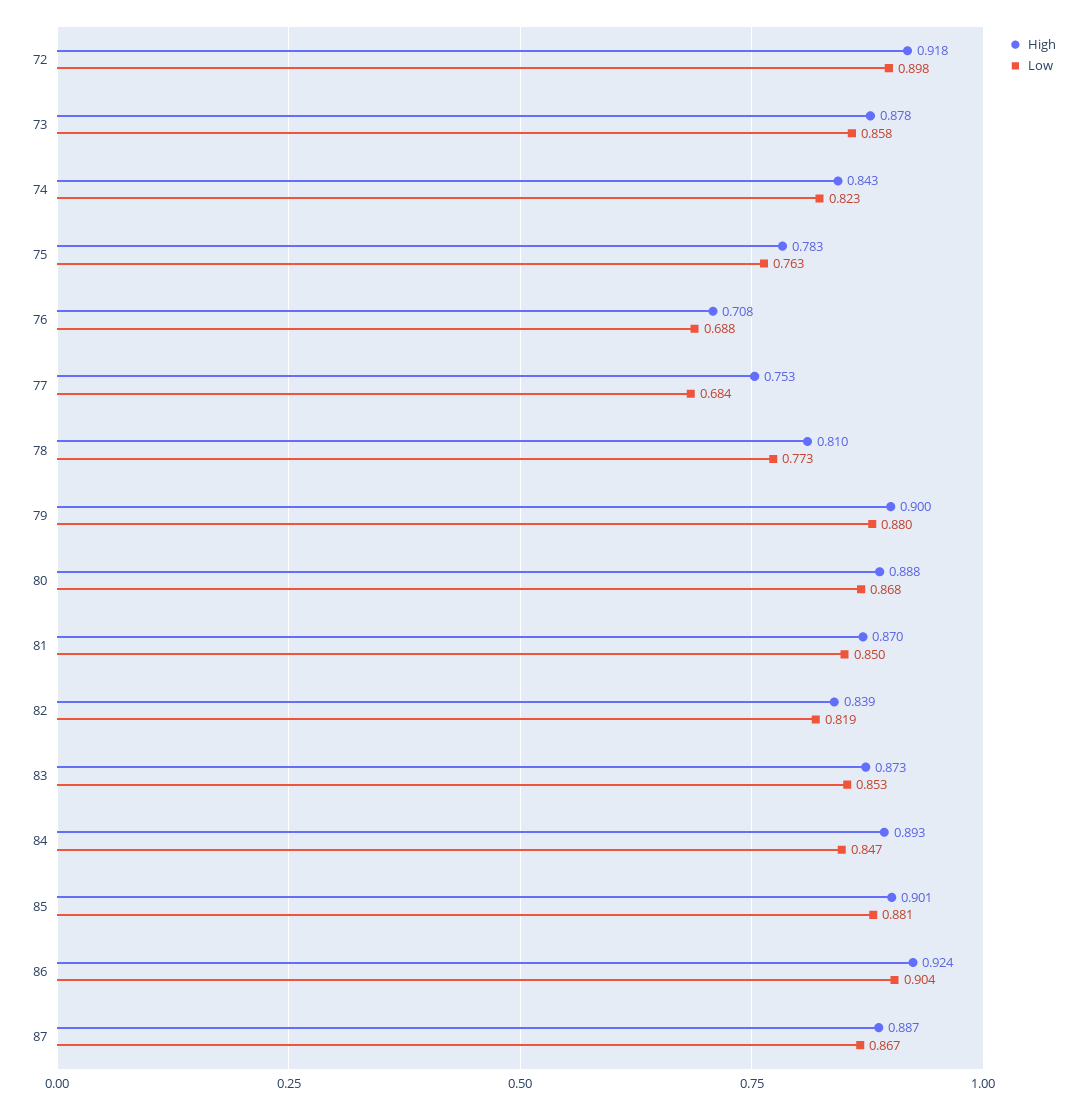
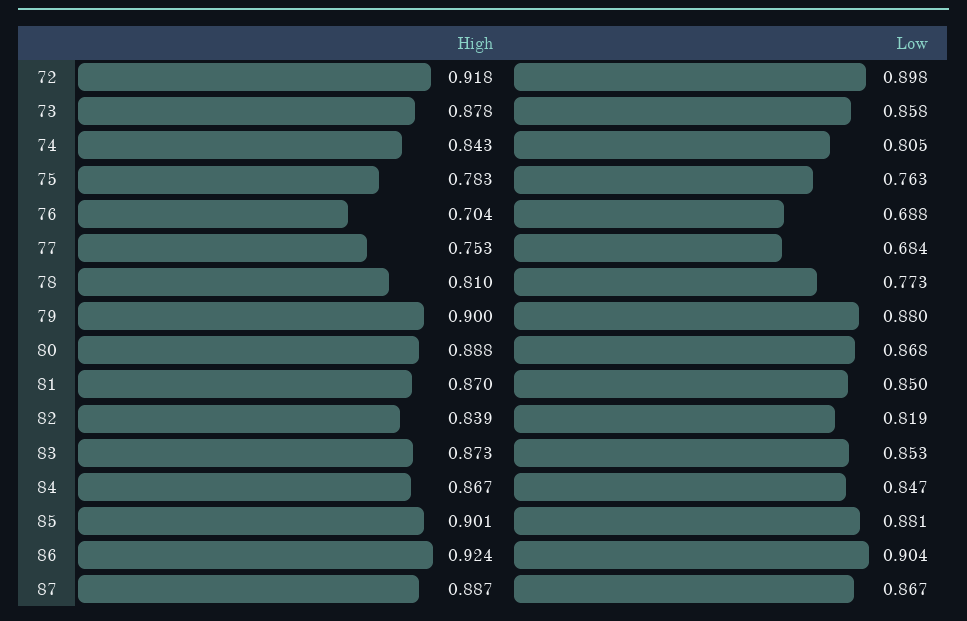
  {
    "High": {
      "72": 0.918,
      "73": 0.878,
      "74": 0.843,
      "75": 0.783,
-     "76": 0.708,
+     "76": 0.704,
      "77": 0.753,
      "78": 0.81,
      "79": 0.9,
      "80": 0.888,
      "81": 0.87,
      "82": 0.839,
      "83": 0.873,
-     "84": 0.893,
+     "84": 0.867,
      "85": 0.901,
      "86": 0.924,
      "87": 0.887
    },
    "Low": {
      "72": 0.898,
      "73": 0.858,
-     "74": 0.823,
+     "74": 0.805,
      "75": 0.763,
      "76": 0.688,
      "77": 0.684,
      "78": 0.773,
      "79": 0.88,
      "80": 0.868,
      "81": 0.85,
      "82": 0.819,
      "83": 0.853,
      "84": 0.847,
      "85": 0.881,
      "86": 0.904,
      "87": 0.867
    }
  }

